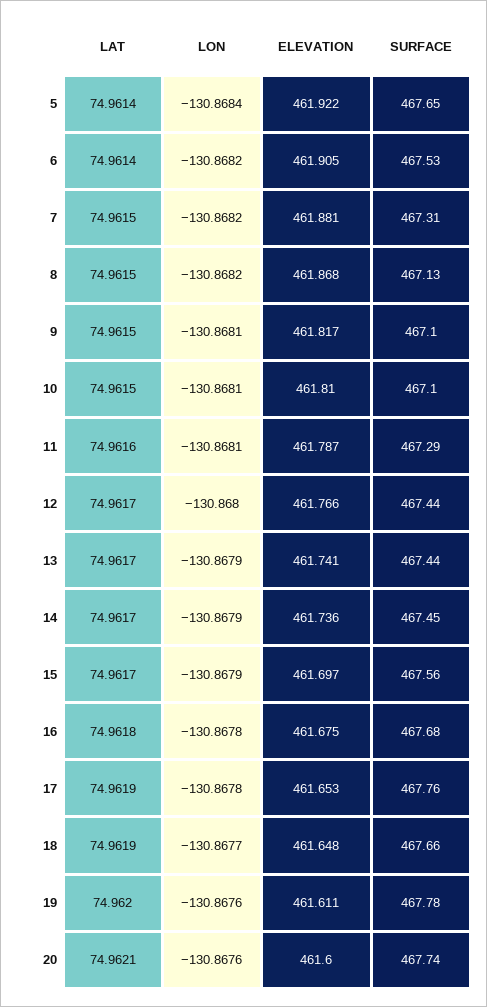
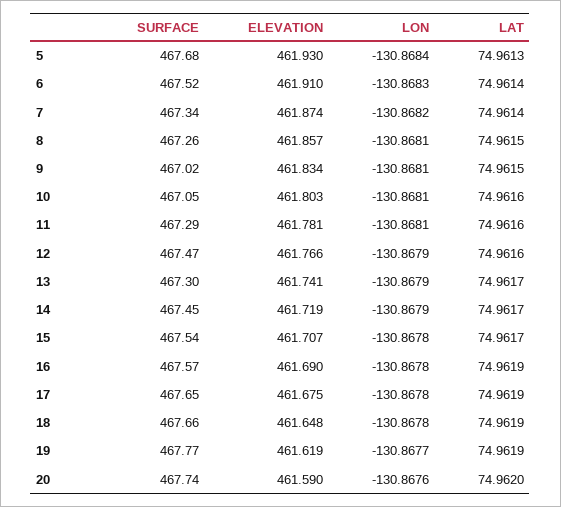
  {
    "LAT": {
-     "5": 74.9614,
+     "5": 74.9613,
      "6": 74.9614,
-     "7": 74.9615,
+     "7": 74.9614,
      "8": 74.9615,
      "9": 74.9615,
-     "10": 74.9615,
+     "10": 74.9616,
      "11": 74.9616,
-     "12": 74.9617,
+     "12": 74.9616,
      "13": 74.9617,
      "14": 74.9617,
      "15": 74.9617,
-     "16": 74.9618,
+     "16": 74.9619,
      "17": 74.9619,
      "18": 74.9619,
-     "19": 74.962,
+     "19": 74.9619,
-     "20": 74.9621
+     "20": 74.962
    },
    "LON": {
      "5": -130.8684,
-     "6": -130.8682,
+     "6": -130.8683,
      "7": -130.8682,
-     "8": -130.8682,
+     "8": -130.8681,
      "9": -130.8681,
      "10": -130.8681,
      "11": -130.8681,
-     "12": -130.868,
+     "12": -130.8679,
      "13": -130.8679,
      "14": -130.8679,
-     "15": -130.8679,
+     "15": -130.8678,
      "16": -130.8678,
      "17": -130.8678,
-     "18": -130.8677,
+     "18": -130.8678,
-     "19": -130.8676,
+     "19": -130.8677,
      "20": -130.8676
    },
    "ELEVATION": {
-     "5": 461.922,
+     "5": 461.93,
-     "6": 461.905,
+     "6": 461.91,
-     "7": 461.881,
+     "7": 461.874,
-     "8": 461.868,
+     "8": 461.857,
-     "9": 461.817,
+     "9": 461.834,
-     "10": 461.81,
+     "10": 461.803,
-     "11": 461.787,
+     "11": 461.781,
      "12": 461.766,
      "13": 461.741,
-     "14": 461.736,
+     "14": 461.719,
-     "15": 461.697,
+     "15": 461.707,
-     "16": 461.675,
+     "16": 461.69,
-     "17": 461.653,
+     "17": 461.675,
      "18": 461.648,
-     "19": 461.611,
+     "19": 461.619,
-     "20": 461.6
+     "20": 461.59
    },
    "SURFACE": {
-     "5": 467.65,
+     "5": 467.68,
-     "6": 467.53,
+     "6": 467.52,
-     "7": 467.31,
+     "7": 467.34,
-     "8": 467.13,
+     "8": 467.26,
-     "9": 467.1,
+     "9": 467.02,
-     "10": 467.1,
+     "10": 467.05,
      "11": 467.29,
-     "12": 467.44,
+     "12": 467.47,
-     "13": 467.44,
+     "13": 467.3,
      "14": 467.45,
-     "15": 467.56,
+     "15": 467.54,
-     "16": 467.68,
+     "16": 467.57,
-     "17": 467.76,
+     "17": 467.65,
      "18": 467.66,
-     "19": 467.78,
+     "19": 467.77,
      "20": 467.74
    }
  }

